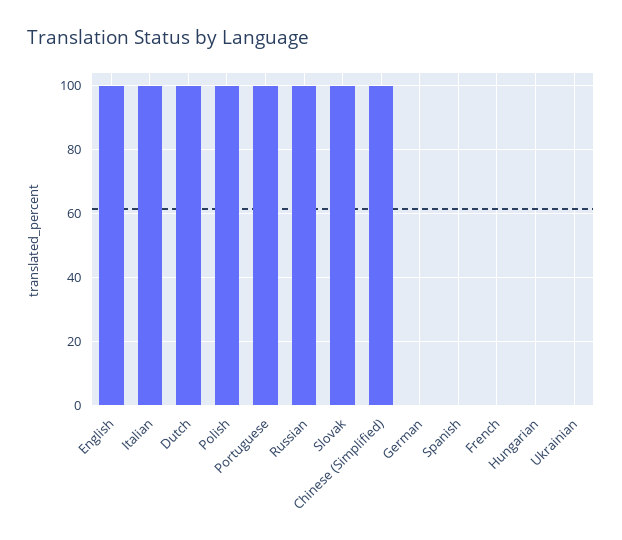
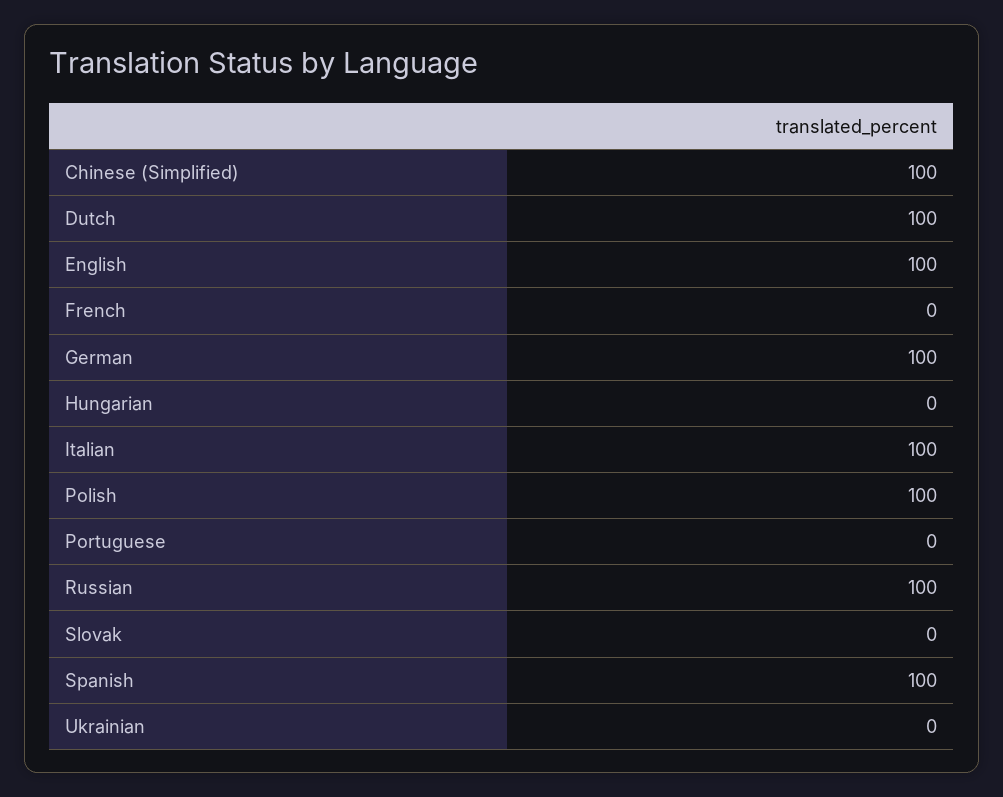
  {
    "English": 100,
    "Italian": 100,
    "Dutch": 100,
    "Polish": 100,
-   "Portuguese": 100,
+   "Portuguese": 0,
    "Russian": 100,
-   "Slovak": 100,
+   "Slovak": 0,
    "Chinese (Simplified)": 100,
-   "German": 0,
+   "German": 100,
-   "Spanish": 0,
+   "Spanish": 100,
    "French": 0,
    "Hungarian": 0,
    "Ukrainian": 0
  }

